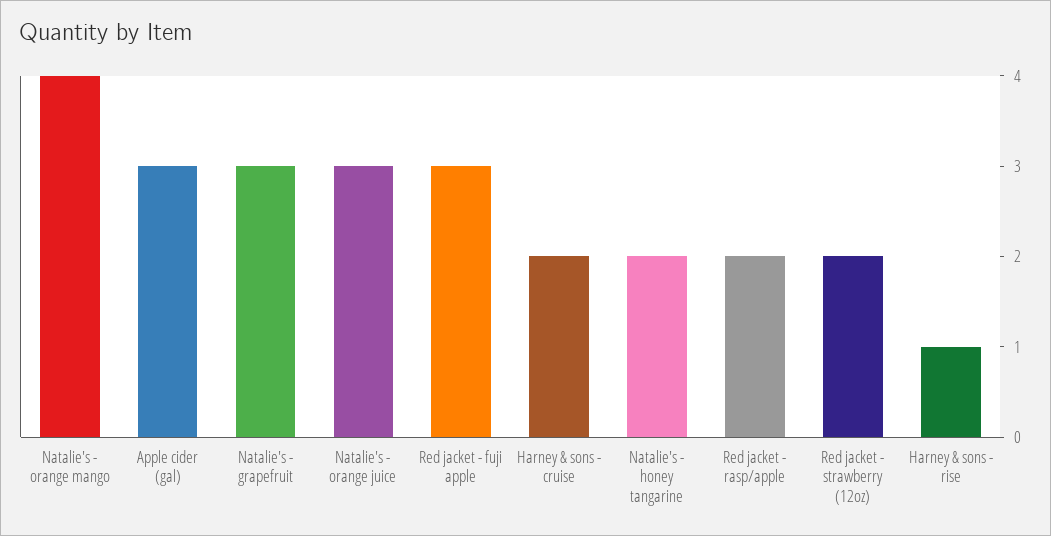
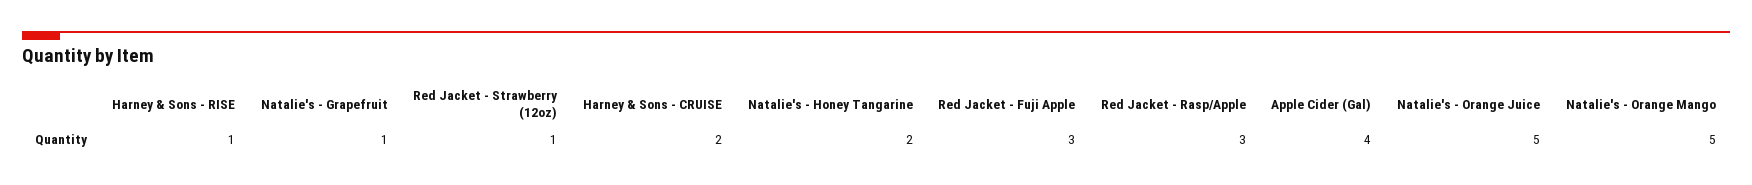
  {
-   "Natalie's - orange mango": 4,
+   "Natalie's - orange mango": 5,
-   "Apple cider (gal)": 3,
+   "Apple cider (gal)": 4,
-   "Natalie's - grapefruit": 3,
+   "Natalie's - grapefruit": 1,
-   "Natalie's - orange juice": 3,
+   "Natalie's - orange juice": 5,
    "Red jacket - fuji apple": 3,
    "Harney & sons - cruise": 2,
    "Natalie's - honey tangarine": 2,
-   "Red jacket - rasp/apple": 2,
+   "Red jacket - rasp/apple": 3,
-   "Red jacket - strawberry (12oz)": 2,
+   "Red jacket - strawberry (12oz)": 1,
    "Harney & sons - rise": 1
  }

